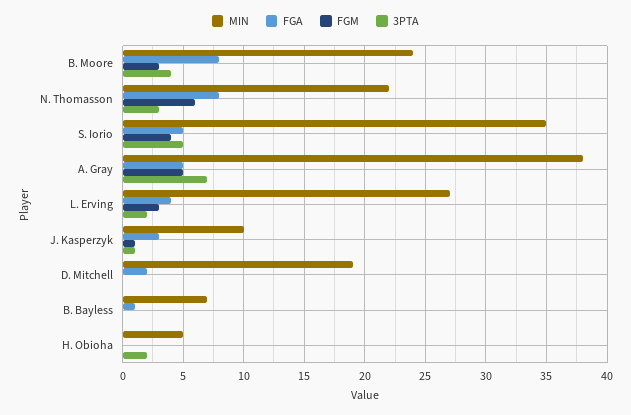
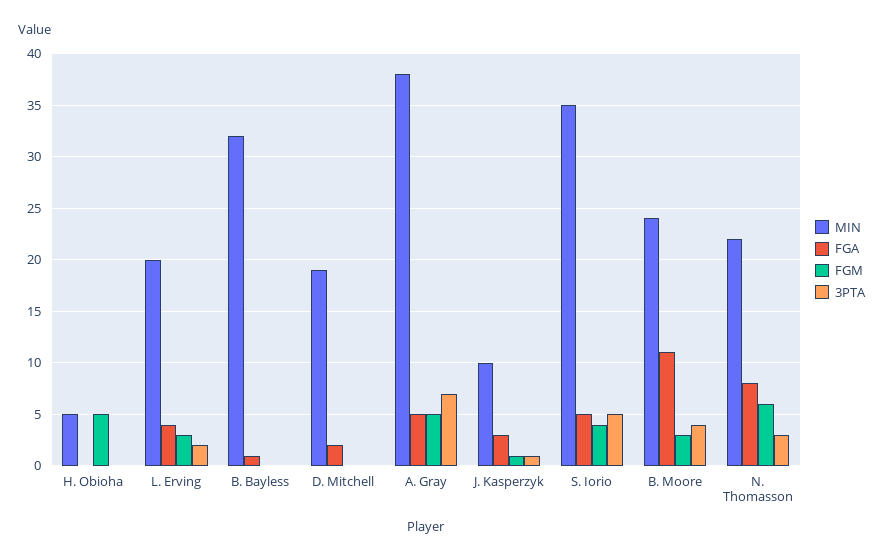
  {
    "MIN": {
      "B. Moore": 24,
      "N. Thomasson": 22,
      "S. Iorio": 35,
      "A. Gray": 38,
-     "L. Erving": 27,
+     "L. Erving": 20,
      "J. Kasperzyk": 10,
      "D. Mitchell": 19,
-     "B. Bayless": 7,
+     "B. Bayless": 32,
      "H. Obioha": 5
    },
    "FGA": {
-     "B. Moore": 8,
+     "B. Moore": 11,
      "N. Thomasson": 8,
      "S. Iorio": 5,
      "A. Gray": 5,
      "L. Erving": 4,
      "J. Kasperzyk": 3,
      "D. Mitchell": 2,
      "B. Bayless": 1,
      "H. Obioha": 0
    },
    "FGM": {
      "B. Moore": 3,
      "N. Thomasson": 6,
      "S. Iorio": 4,
      "A. Gray": 5,
      "L. Erving": 3,
      "J. Kasperzyk": 1,
      "D. Mitchell": 0,
      "B. Bayless": 0,
-     "H. Obioha": 0
+     "H. Obioha": 5
    },
    "3PTA": {
      "B. Moore": 4,
      "N. Thomasson": 3,
      "S. Iorio": 5,
      "A. Gray": 7,
      "L. Erving": 2,
      "J. Kasperzyk": 1,
      "D. Mitchell": 0,
      "B. Bayless": 0,
-     "H. Obioha": 2
+     "H. Obioha": 0
    }
  }

